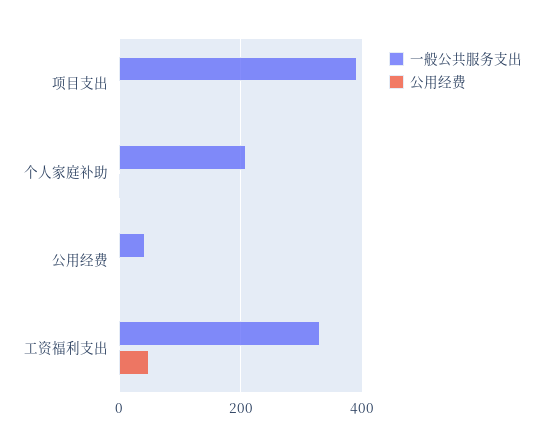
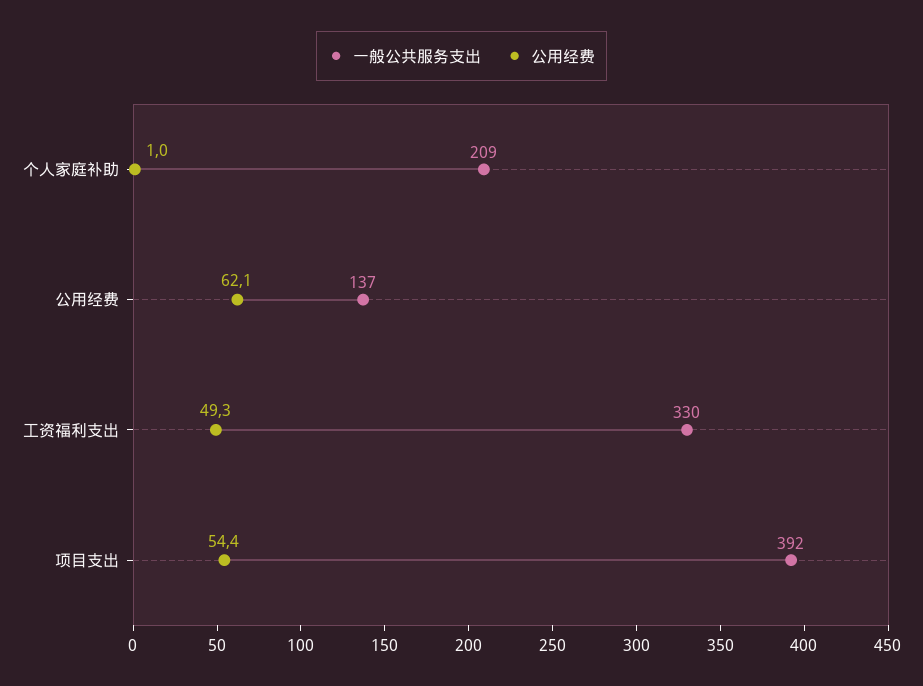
  {
    "一般公共服务支出": {
      "项目支出": 392,
      "个人家庭补助": 209,
-     "公用经费": 40,
+     "公用经费": 137,
      "工资福利支出": 330
    },
    "公用经费": {
-     "项目支出": 0,
+     "项目支出": 54.4,
      "个人家庭补助": 1,
-     "公用经费": 0,
+     "公用经费": 62.1,
      "工资福利支出": 49.3
    }
  }

